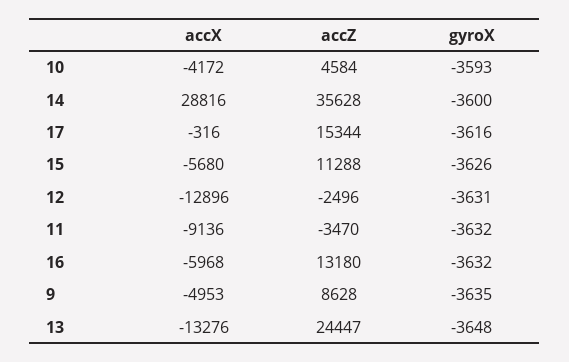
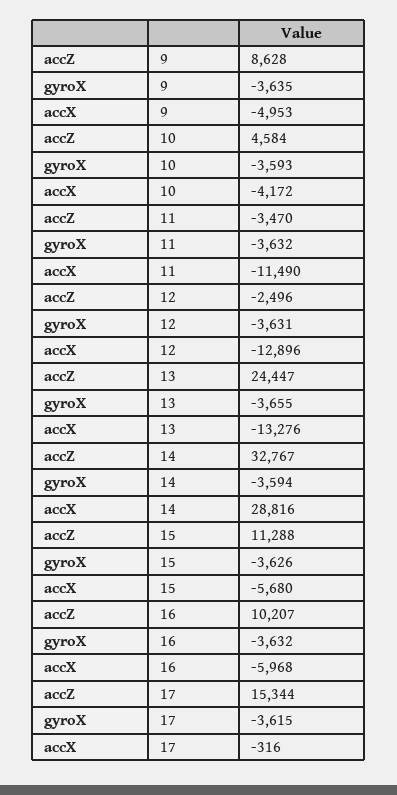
  {
    "accX": {
      "10": -4172,
      "14": 28816,
      "17": -316,
      "15": -5680,
      "12": -12896,
-     "11": -9136,
+     "11": -11490,
      "16": -5968,
      "9": -4953,
      "13": -13276
    },
    "accZ": {
      "10": 4584,
-     "14": 35628,
+     "14": 32767,
      "17": 15344,
      "15": 11288,
      "12": -2496,
      "11": -3470,
-     "16": 13180,
+     "16": 10207,
      "9": 8628,
      "13": 24447
    },
    "gyroX": {
      "10": -3593,
-     "14": -3600,
+     "14": -3594,
-     "17": -3616,
+     "17": -3615,
      "15": -3626,
      "12": -3631,
      "11": -3632,
      "16": -3632,
      "9": -3635,
-     "13": -3648
+     "13": -3655
    }
  }

